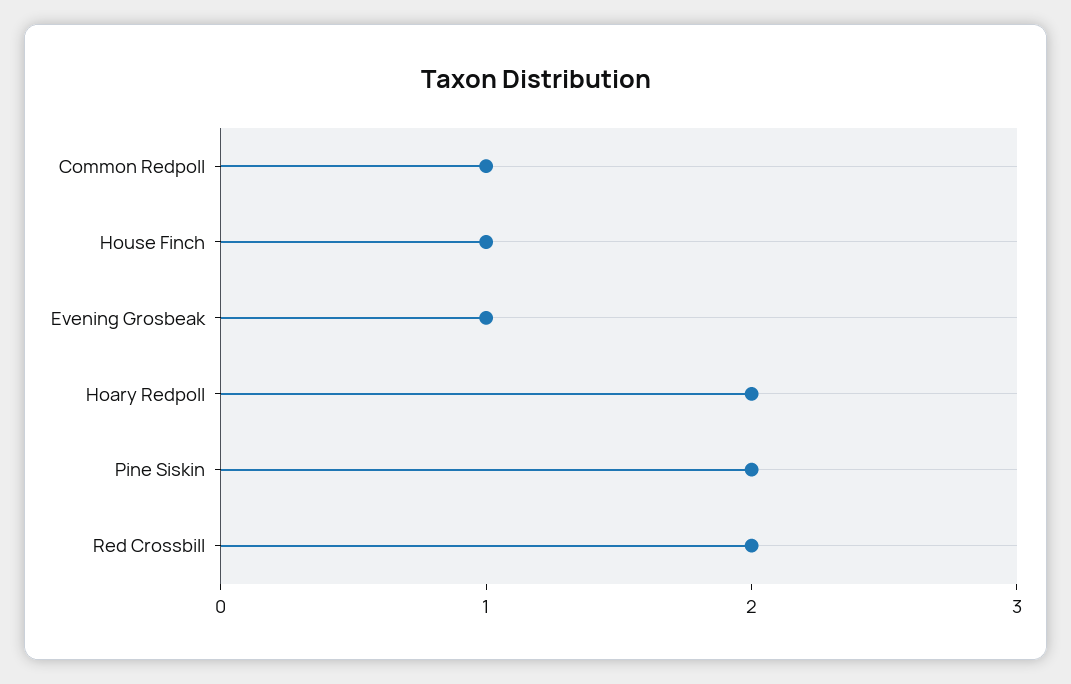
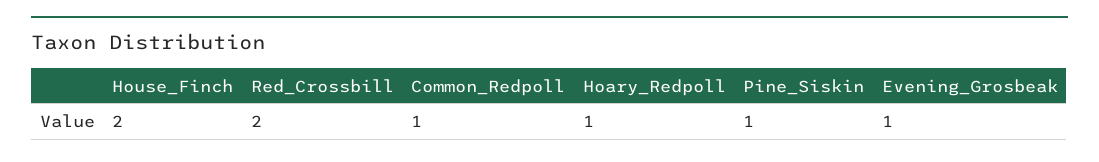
  {
    "Common Redpoll": 1,
-   "House Finch": 1,
+   "House Finch": 2,
    "Evening Grosbeak": 1,
-   "Hoary Redpoll": 2,
+   "Hoary Redpoll": 1,
-   "Pine Siskin": 2,
+   "Pine Siskin": 1,
    "Red Crossbill": 2
  }

